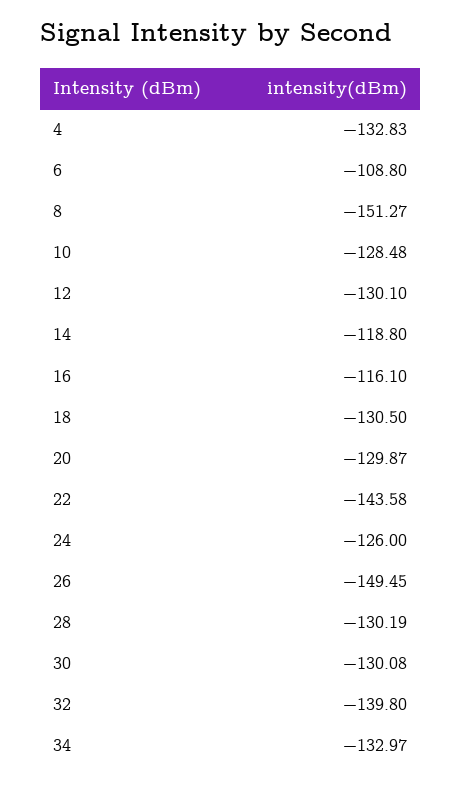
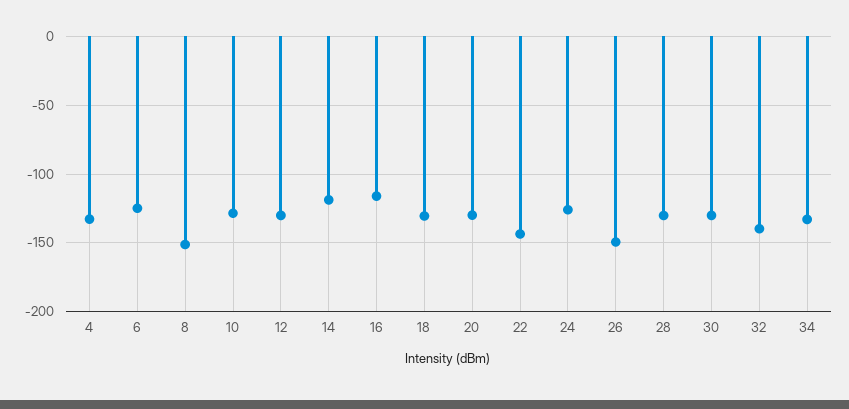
  {
    "4": -132.83,
-   "6": -108.8,
+   "6": -125,
    "8": -151.27,
    "10": -128.48,
    "12": -130.1,
    "14": -118.8,
    "16": -116.1,
    "18": -130.5,
    "20": -129.87,
    "22": -143.58,
    "24": -126,
    "26": -149.45,
    "28": -130.19,
    "30": -130.08,
    "32": -139.8,
    "34": -132.97
  }

